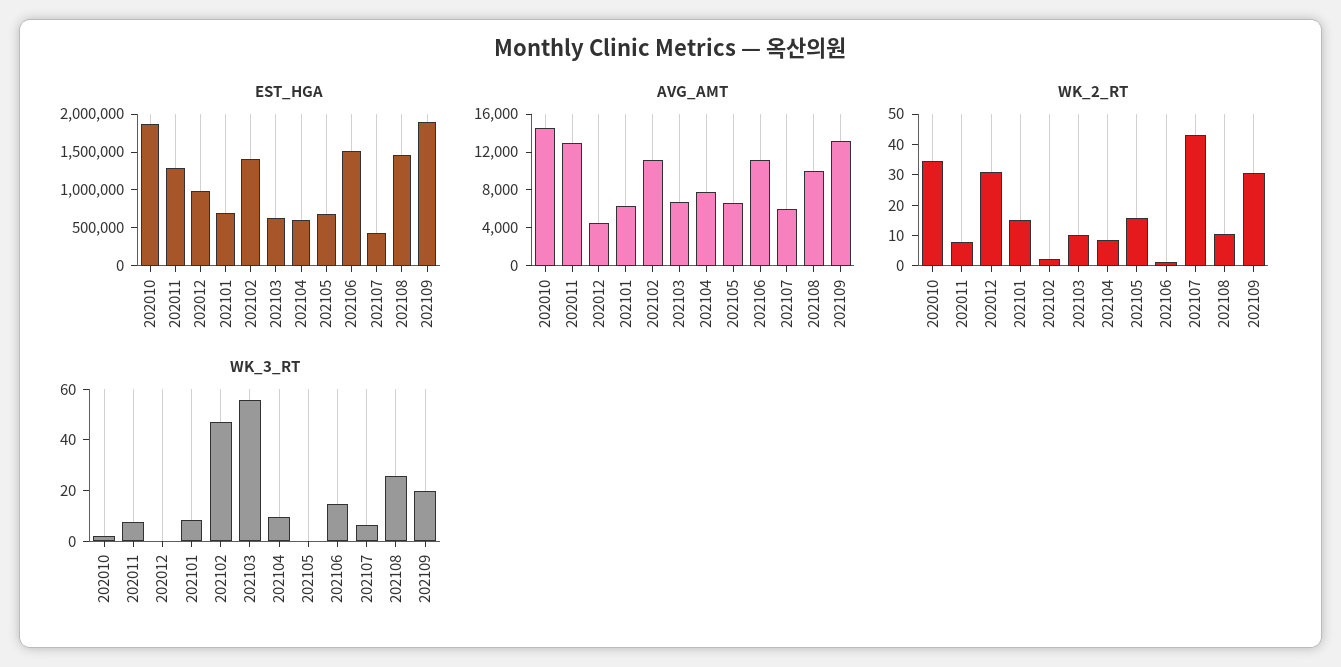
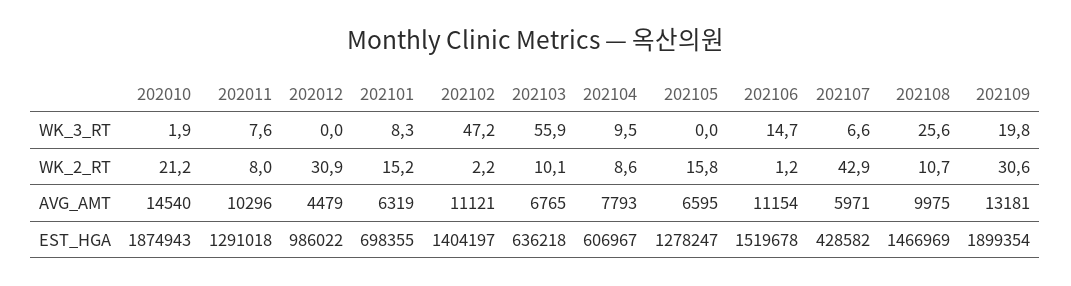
  {
    "EST_HGA": {
      "202010": 1874943,
      "202011": 1291018,
      "202012": 986022,
      "202101": 698355,
      "202102": 1404197,
      "202103": 636218,
      "202104": 606967,
-     "202105": 750000,
+     "202105": 1278247,
      "202106": 1519678,
      "202107": 428582,
      "202108": 1466969,
      "202109": 1899354
    },
    "AVG_AMT": {
      "202010": 14540,
-     "202011": 13000,
+     "202011": 10296,
      "202012": 4479,
      "202101": 6319,
      "202102": 11121,
      "202103": 6765,
      "202104": 7793,
      "202105": 6595,
      "202106": 11154,
      "202107": 5971,
      "202108": 9975,
      "202109": 13181
    },
    "WK_2_RT": {
-     "202010": 35,
+     "202010": 21.2,
      "202011": 8,
      "202012": 30.9,
      "202101": 15.2,
      "202102": 2.2,
      "202103": 10.1,
      "202104": 8.6,
      "202105": 15.8,
      "202106": 1.2,
      "202107": 42.9,
      "202108": 10.7,
      "202109": 30.6
    },
    "WK_3_RT": {
      "202010": 1.9,
      "202011": 7.6,
      "202012": 0,
      "202101": 8.3,
      "202102": 47.2,
      "202103": 55.9,
      "202104": 9.5,
      "202105": 0,
      "202106": 14.7,
      "202107": 6.6,
      "202108": 25.6,
      "202109": 19.8
    }
  }

